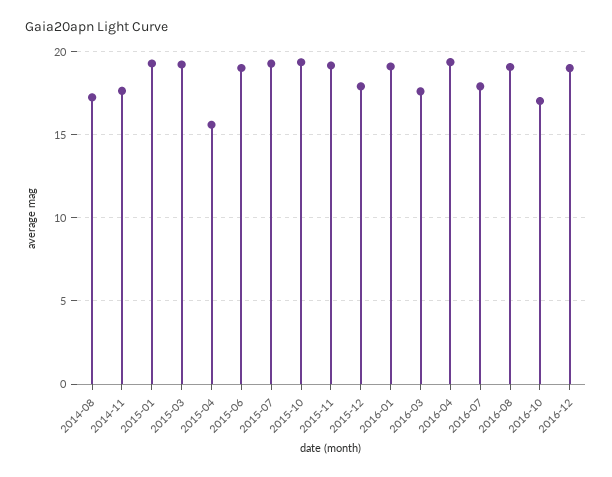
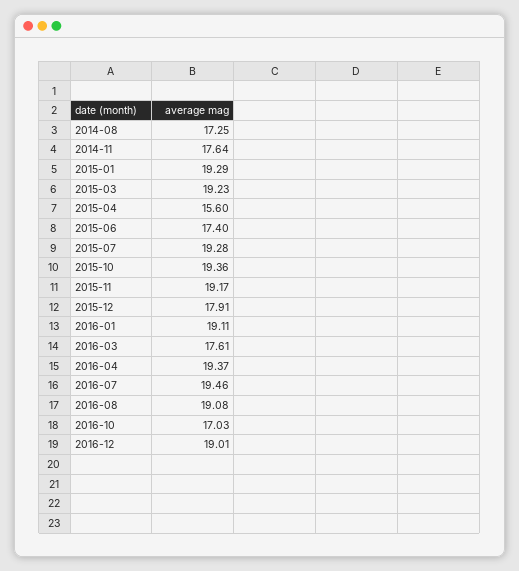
  {
    "2014-08": 17.25,
    "2014-11": 17.64,
    "2015-01": 19.29,
    "2015-03": 19.23,
    "2015-04": 15.6,
-   "2015-06": 19,
+   "2015-06": 17.4,
    "2015-07": 19.28,
    "2015-10": 19.36,
    "2015-11": 19.17,
    "2015-12": 17.91,
    "2016-01": 19.11,
    "2016-03": 17.61,
    "2016-04": 19.37,
-   "2016-07": 18,
+   "2016-07": 19.46,
    "2016-08": 19.08,
    "2016-10": 17.03,
    "2016-12": 19.01
  }

